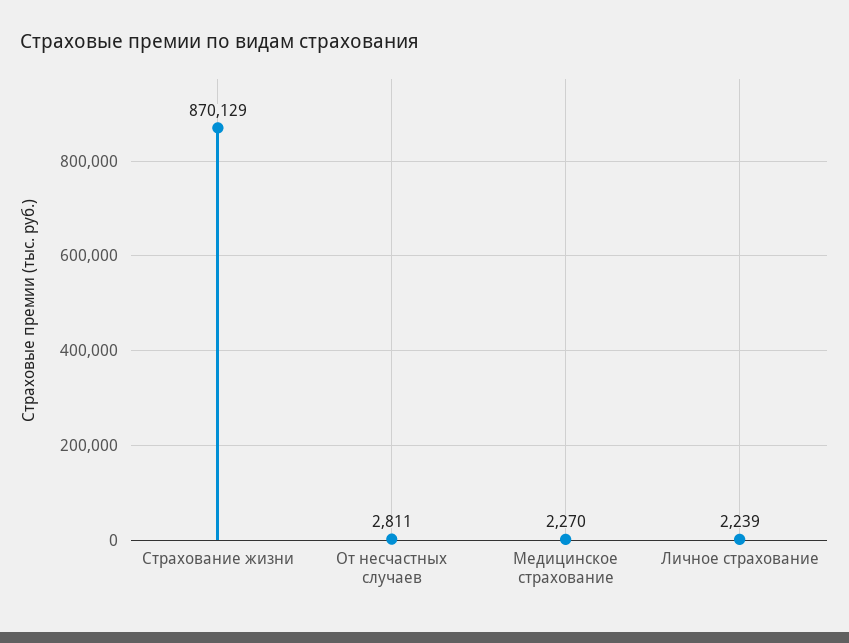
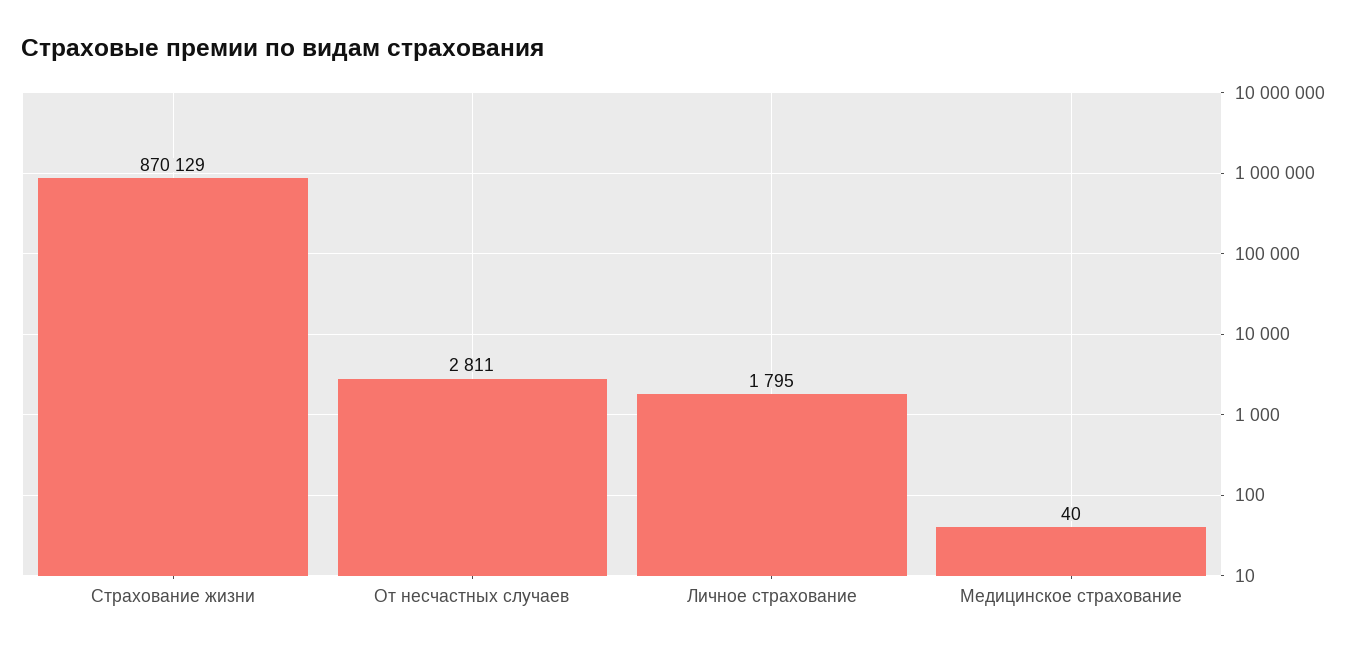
  {
    "Страхование жизни": 870129,
    "От несчастных случаев": 2811,
-   "Медицинское страхование": 2270,
+   "Медицинское страхование": 40,
-   "Личное страхование": 2239
+   "Личное страхование": 1795
  }

